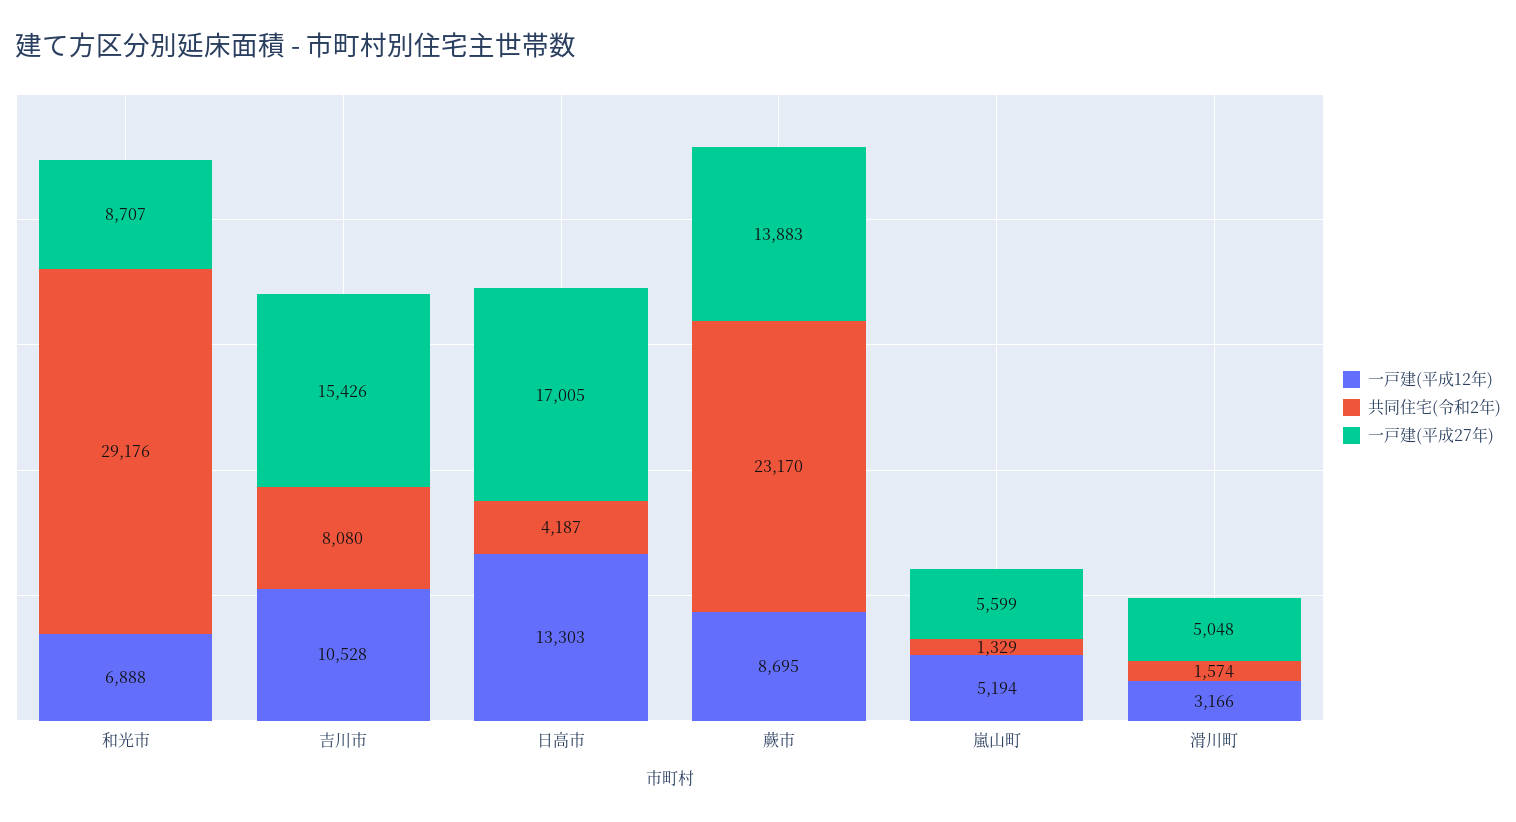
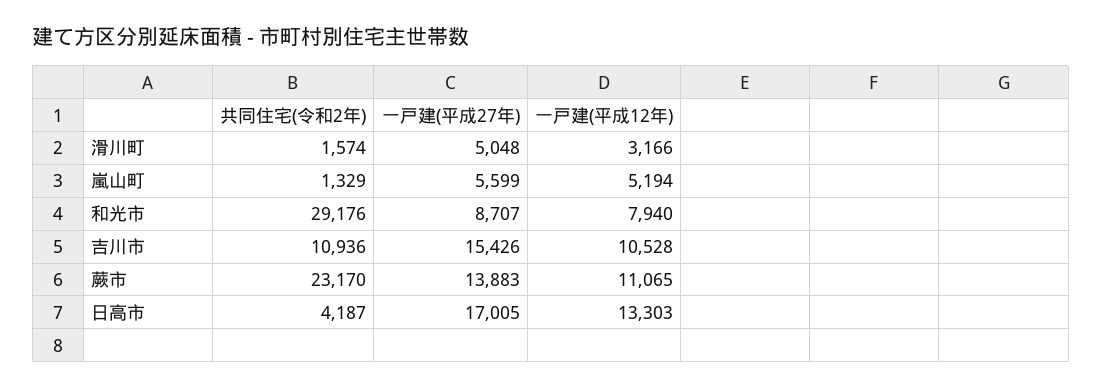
  {
    "一戸建(平成12年)": {
-     "和光市": 6888,
+     "和光市": 7940,
      "吉川市": 10528,
      "日高市": 13303,
-     "蕨市": 8695,
+     "蕨市": 11065,
      "嵐山町": 5194,
      "滑川町": 3166
    },
    "共同住宅(令和2年)": {
      "和光市": 29176,
-     "吉川市": 8080,
+     "吉川市": 10936,
      "日高市": 4187,
      "蕨市": 23170,
      "嵐山町": 1329,
      "滑川町": 1574
    },
    "一戸建(平成27年)": {
      "和光市": 8707,
      "吉川市": 15426,
      "日高市": 17005,
      "蕨市": 13883,
      "嵐山町": 5599,
      "滑川町": 5048
    }
  }

